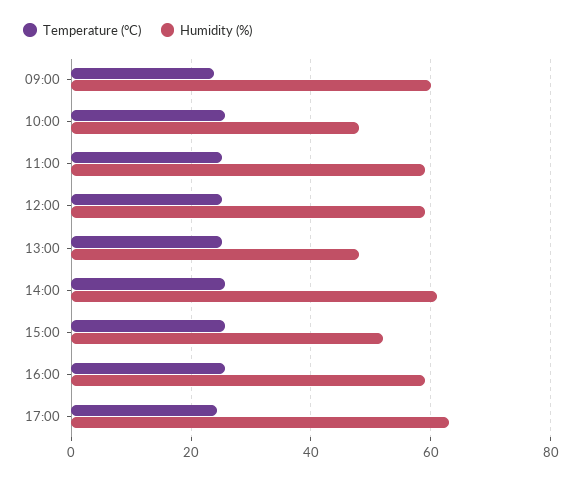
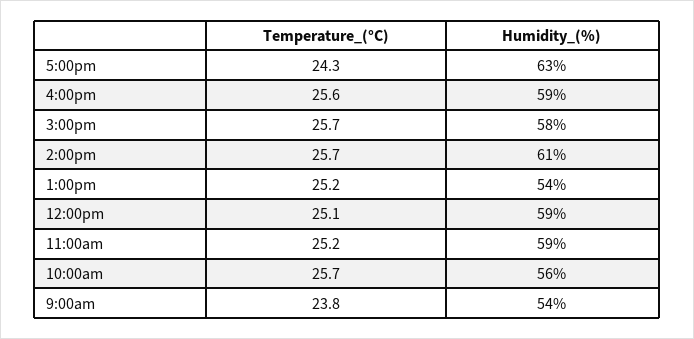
  {
    "Temperature (°C)": {
      "09:00": 23.8,
      "10:00": 25.7,
      "11:00": 25.2,
      "12:00": 25.1,
      "13:00": 25.2,
      "14:00": 25.7,
      "15:00": 25.7,
      "16:00": 25.6,
      "17:00": 24.3
    },
    "Humidity (%)": {
-     "09:00": 60,
+     "09:00": 54,
-     "10:00": 48,
+     "10:00": 56,
      "11:00": 59,
      "12:00": 59,
-     "13:00": 48,
+     "13:00": 54,
      "14:00": 61,
-     "15:00": 52,
+     "15:00": 58,
      "16:00": 59,
      "17:00": 63
    }
  }

